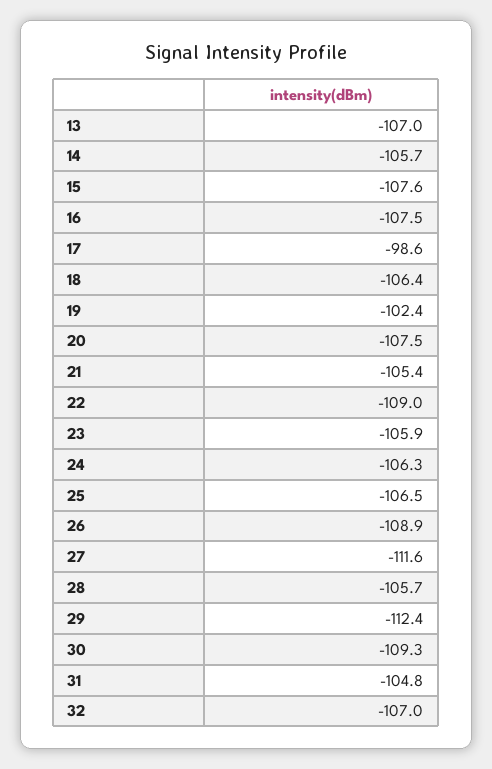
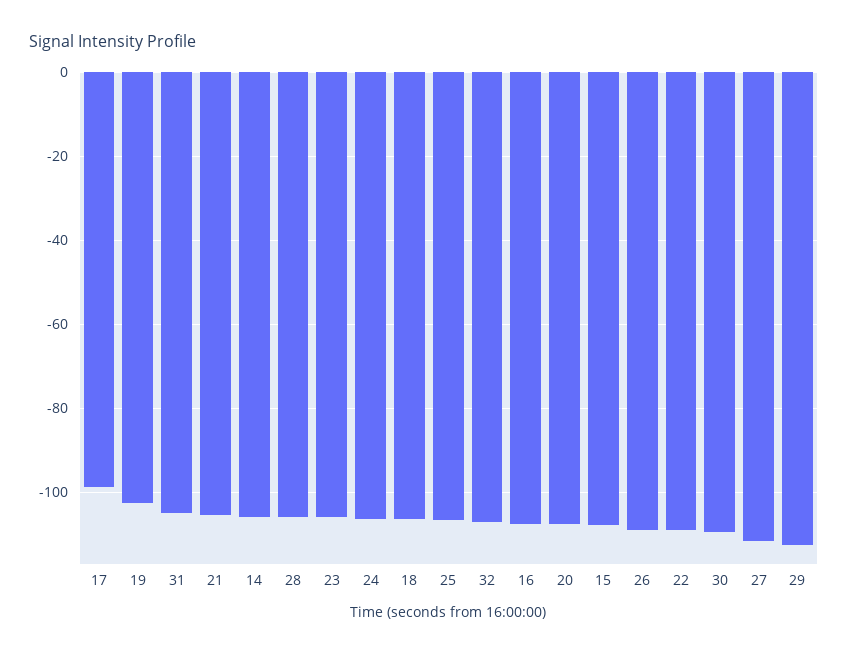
  {
-   "13": -107,
    "14": -105.7,
    "15": -107.6,
    "16": -107.5,
    "17": -98.6,
    "18": -106.4,
    "19": -102.4,
    "20": -107.5,
    "21": -105.4,
    "22": -109,
    "23": -105.9,
    "24": -106.3,
    "25": -106.5,
    "26": -108.9,
    "27": -111.6,
    "28": -105.7,
    "29": -112.4,
    "30": -109.3,
    "31": -104.8,
    "32": -107
  }

